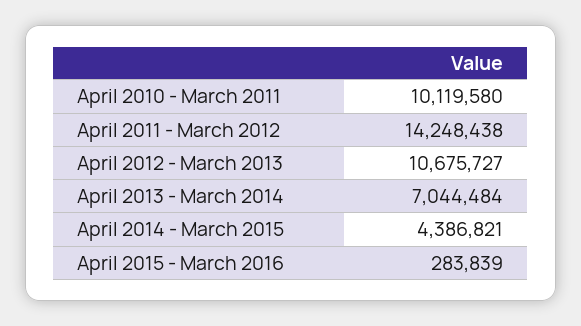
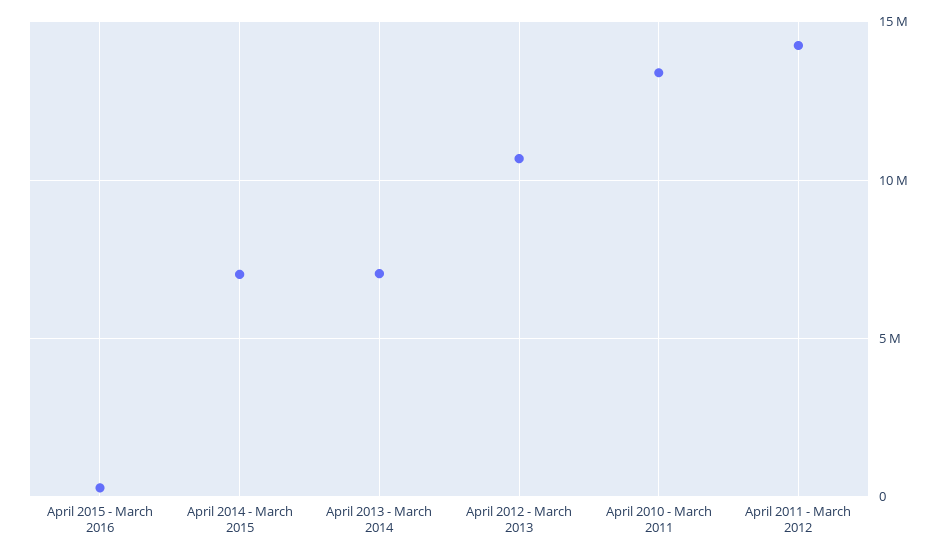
  {
-   "April 2010 - March 2011": 10119580,
+   "April 2010 - March 2011": 13500000,
    "April 2011 - March 2012": 14248438,
    "April 2012 - March 2013": 10675727,
    "April 2013 - March 2014": 7044484,
-   "April 2014 - March 2015": 4386821,
+   "April 2014 - March 2015": 7000000,
    "April 2015 - March 2016": 283839
  }

